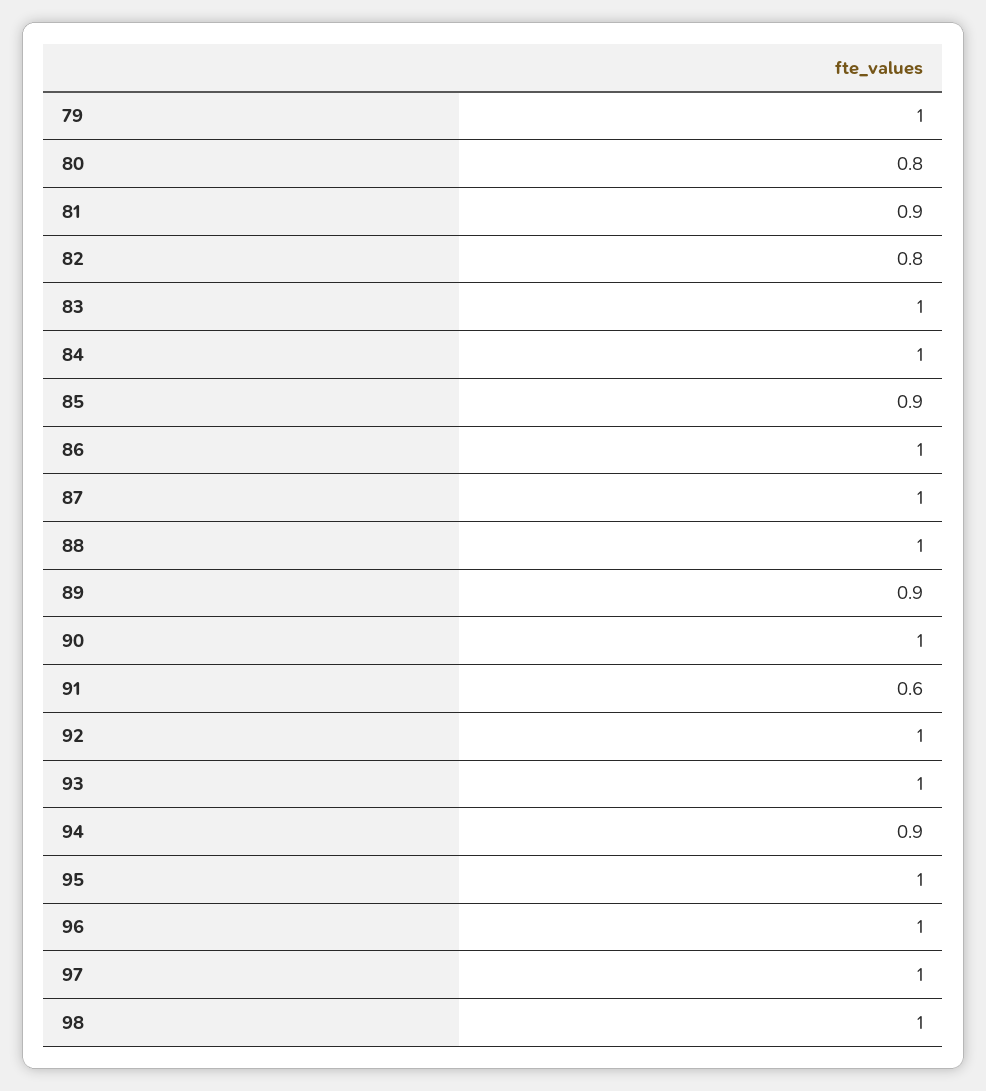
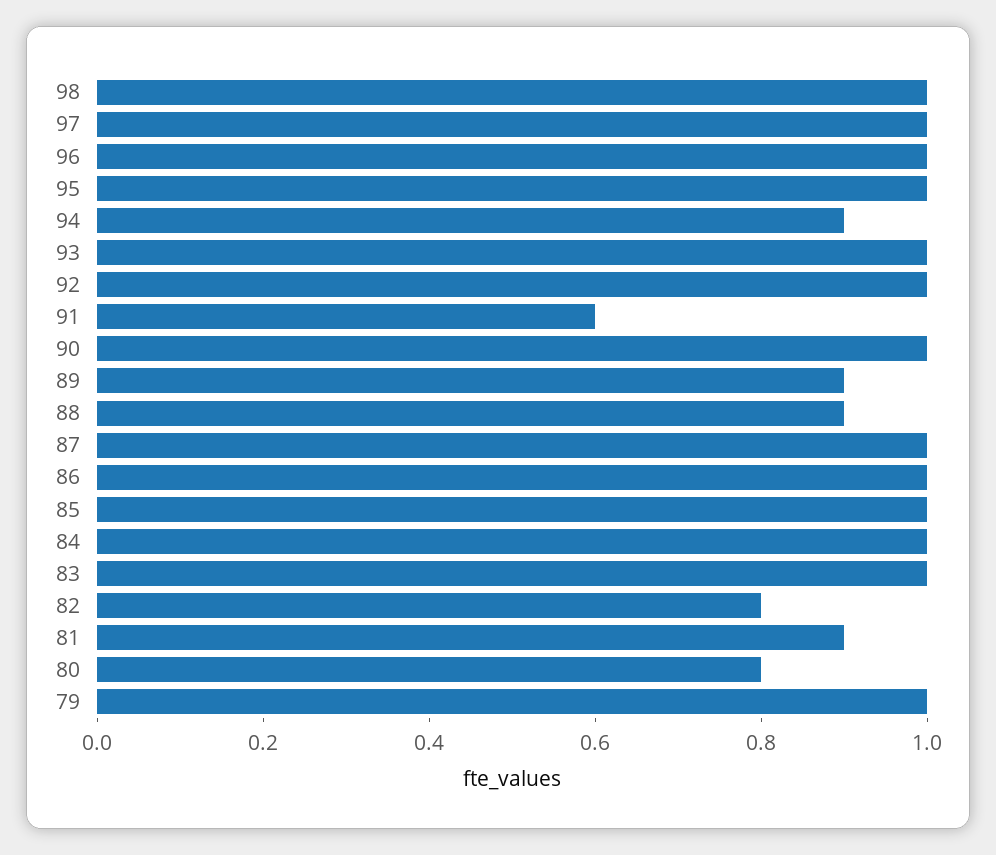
  {
    "79": 1,
    "80": 0.8,
    "81": 0.9,
    "82": 0.8,
    "83": 1,
    "84": 1,
-   "85": 0.9,
+   "85": 1,
    "86": 1,
    "87": 1,
-   "88": 1,
+   "88": 0.9,
    "89": 0.9,
    "90": 1,
    "91": 0.6,
    "92": 1,
    "93": 1,
    "94": 0.9,
    "95": 1,
    "96": 1,
    "97": 1,
    "98": 1
  }

